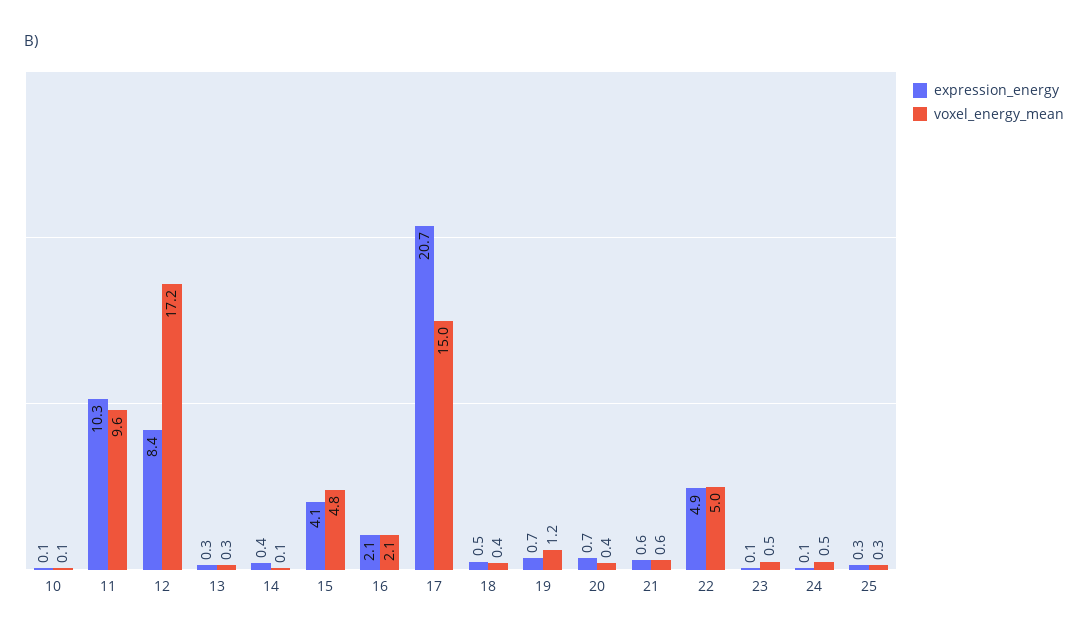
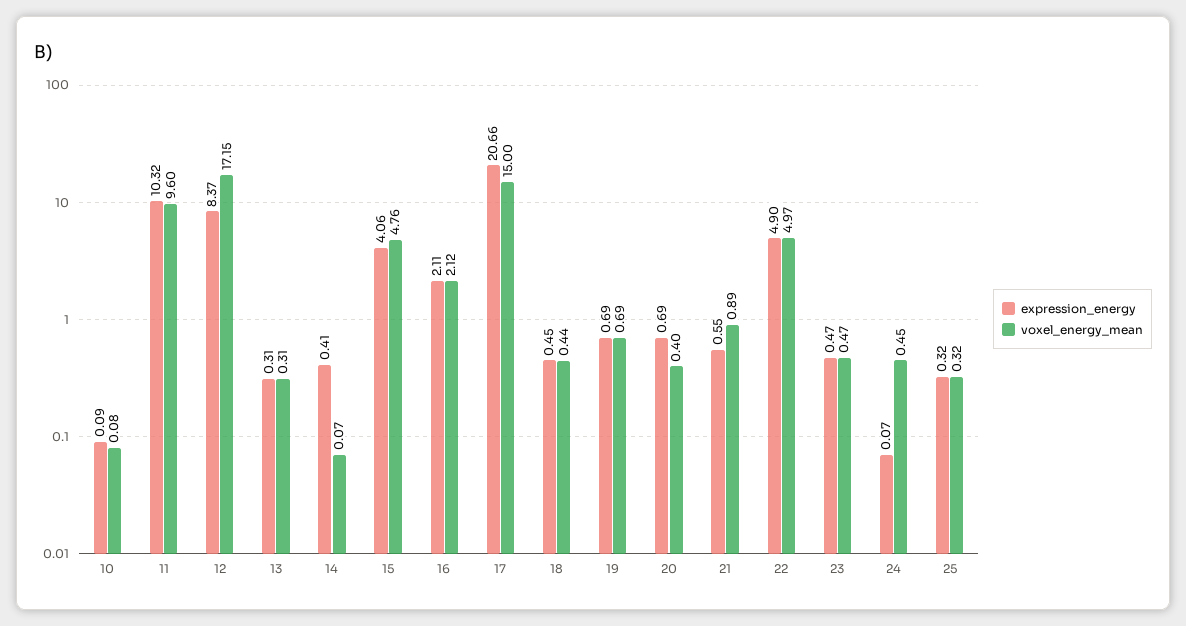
  {
    "expression_energy": {
      "10": 0.09,
      "11": 10.32,
      "12": 8.37,
      "13": 0.31,
      "14": 0.41,
      "15": 4.06,
      "16": 2.11,
      "17": 20.66,
      "18": 0.45,
      "19": 0.69,
      "20": 0.69,
      "21": 0.55,
      "22": 4.9,
-     "23": 0.1,
+     "23": 0.47,
      "24": 0.07,
      "25": 0.32
    },
    "voxel_energy_mean": {
      "10": 0.08,
      "11": 9.6,
      "12": 17.15,
      "13": 0.31,
      "14": 0.07,
      "15": 4.76,
      "16": 2.12,
      "17": 15,
      "18": 0.44,
-     "19": 1.2,
+     "19": 0.69,
      "20": 0.4,
-     "21": 0.6,
+     "21": 0.89,
      "22": 4.97,
      "23": 0.47,
      "24": 0.45,
      "25": 0.32
    }
  }

